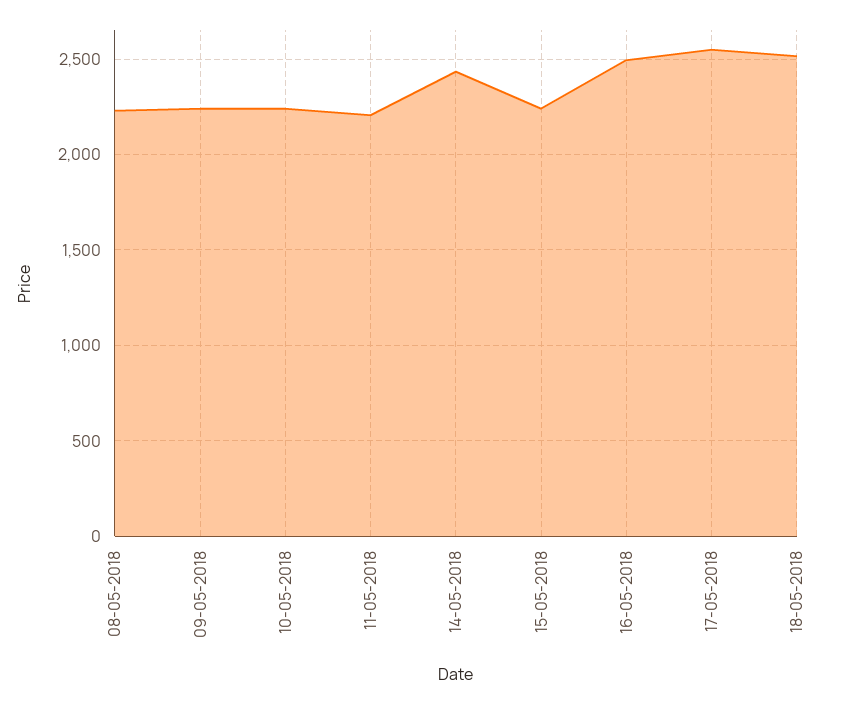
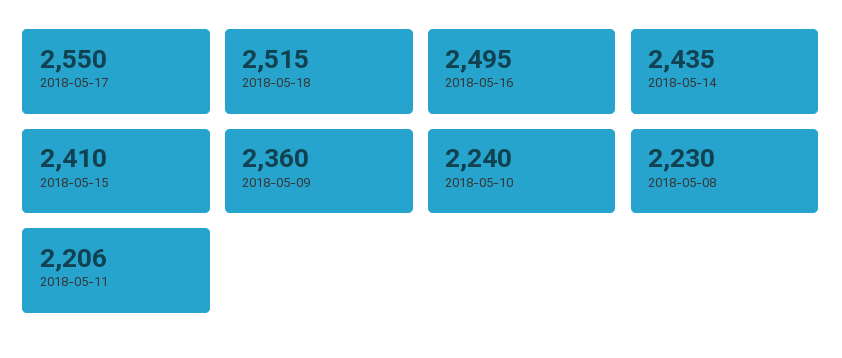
  {
    "08-05-2018": 2230,
-   "09-05-2018": 2250,
+   "09-05-2018": 2360,
    "10-05-2018": 2240,
    "11-05-2018": 2206,
    "14-05-2018": 2435,
-   "15-05-2018": 2250,
+   "15-05-2018": 2410,
    "16-05-2018": 2495,
    "17-05-2018": 2550,
    "18-05-2018": 2515
  }

